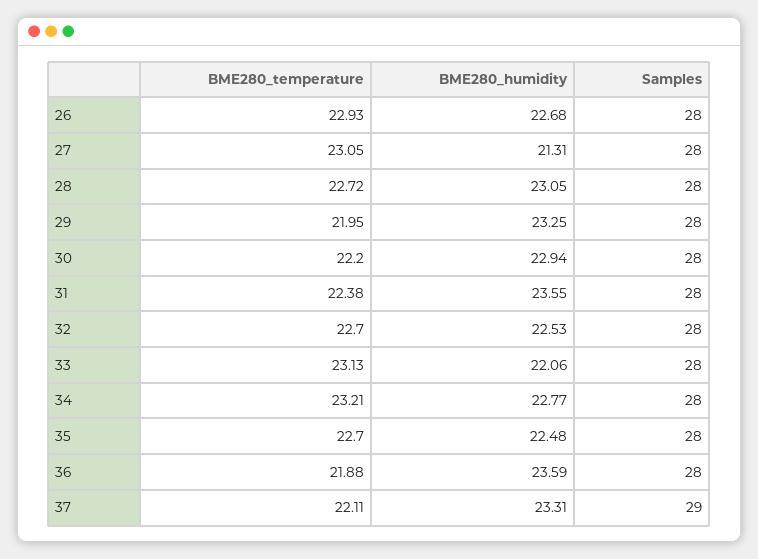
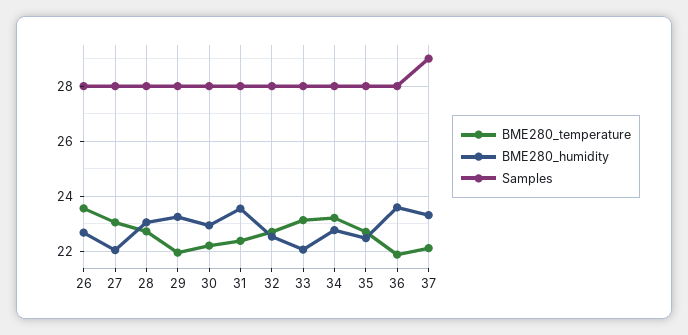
  {
    "BME280_temperature": {
-     "26": 22.93,
+     "26": 23.5,
      "27": 23.05,
      "28": 22.72,
      "29": 21.95,
      "30": 22.2,
      "31": 22.38,
      "32": 22.7,
      "33": 23.13,
      "34": 23.21,
      "35": 22.7,
      "36": 21.88,
      "37": 22.11
    },
    "BME280_humidity": {
      "26": 22.68,
-     "27": 21.31,
+     "27": 22,
      "28": 23.05,
      "29": 23.25,
      "30": 22.94,
      "31": 23.55,
      "32": 22.53,
      "33": 22.06,
      "34": 22.77,
      "35": 22.48,
      "36": 23.59,
      "37": 23.31
    },
    "Samples": {
      "26": 28,
      "27": 28,
      "28": 28,
      "29": 28,
      "30": 28,
      "31": 28,
      "32": 28,
      "33": 28,
      "34": 28,
      "35": 28,
      "36": 28,
      "37": 29
    }
  }

